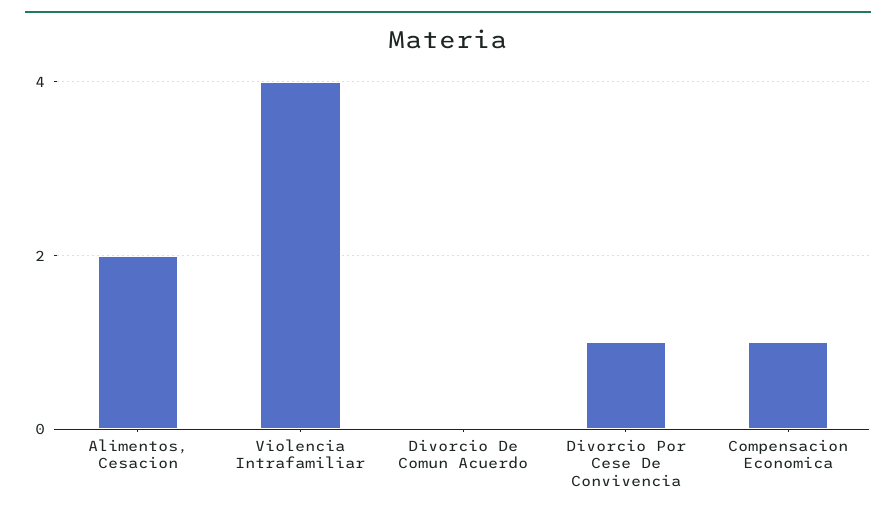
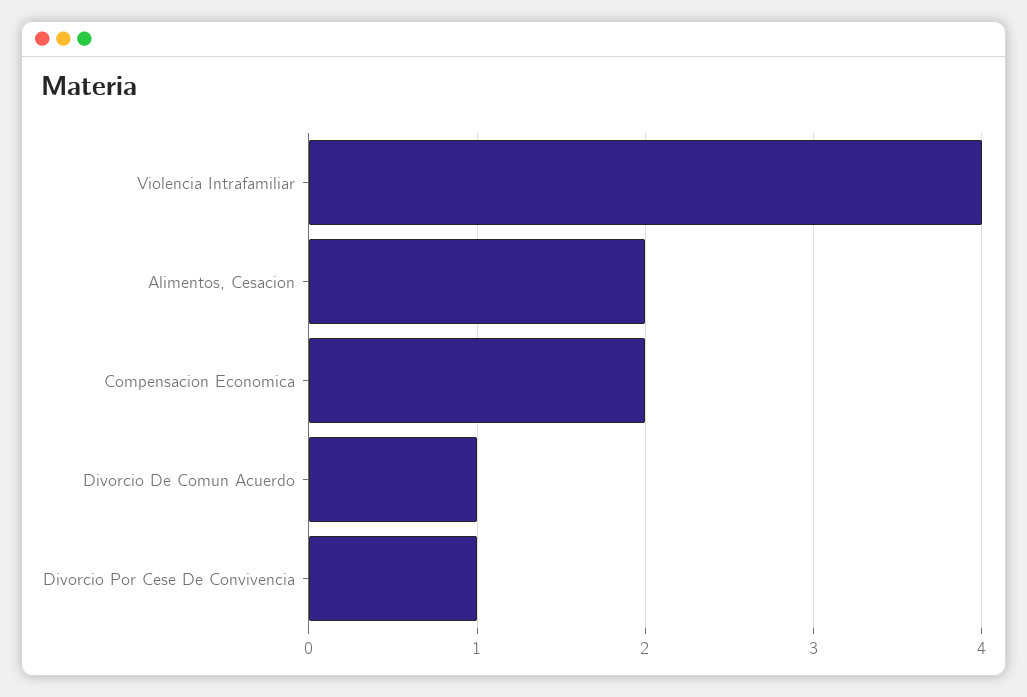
  {
    "Alimentos, Cesacion": 2,
    "Violencia Intrafamiliar": 4,
-   "Divorcio De Comun Acuerdo": 0,
+   "Divorcio De Comun Acuerdo": 1,
    "Divorcio Por Cese De Convivencia": 1,
-   "Compensacion Economica": 1
+   "Compensacion Economica": 2
  }

